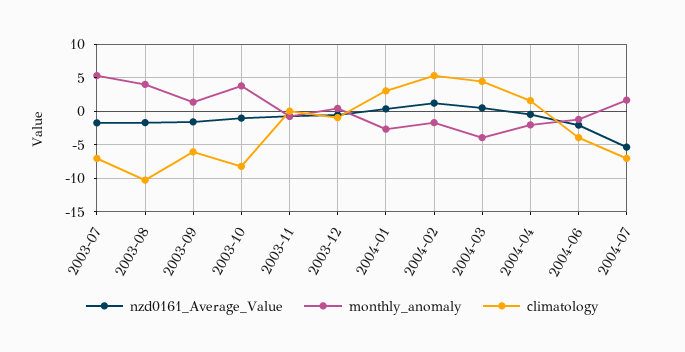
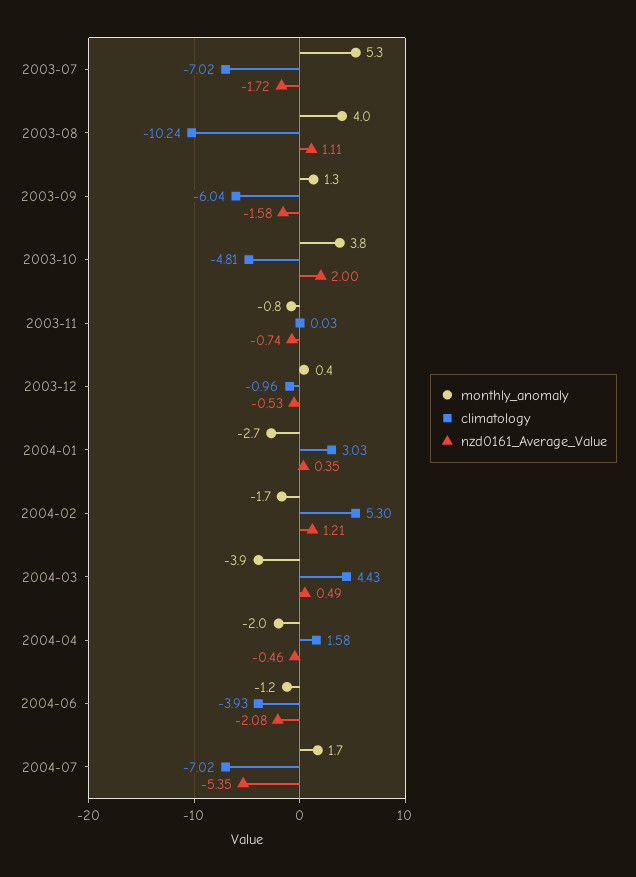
  {
    "nzd0161_Average_Value": {
      "2003-07": -1.72,
-     "2003-08": -2,
+     "2003-08": 1.11,
      "2003-09": -1.58,
-     "2003-10": -1,
+     "2003-10": 2,
      "2003-11": -0.74,
      "2003-12": -0.53,
      "2004-01": 0.35,
      "2004-02": 1.21,
      "2004-03": 0.49,
      "2004-04": -0.46,
      "2004-06": -2.08,
      "2004-07": -5.35
    },
    "monthly_anomaly": {
      "2003-07": 5.3,
      "2003-08": 4,
      "2003-09": 1.3,
      "2003-10": 3.8,
      "2003-11": -0.8,
      "2003-12": 0.4,
      "2004-01": -2.7,
      "2004-02": -1.7,
      "2004-03": -3.9,
      "2004-04": -2,
      "2004-06": -1.2,
      "2004-07": 1.7
    },
    "climatology": {
      "2003-07": -7.02,
      "2003-08": -10.24,
      "2003-09": -6.04,
-     "2003-10": -8,
+     "2003-10": -4.81,
      "2003-11": 0.03,
      "2003-12": -0.96,
      "2004-01": 3.03,
      "2004-02": 5.3,
      "2004-03": 4.43,
      "2004-04": 1.58,
      "2004-06": -3.93,
      "2004-07": -7.02
    }
  }

